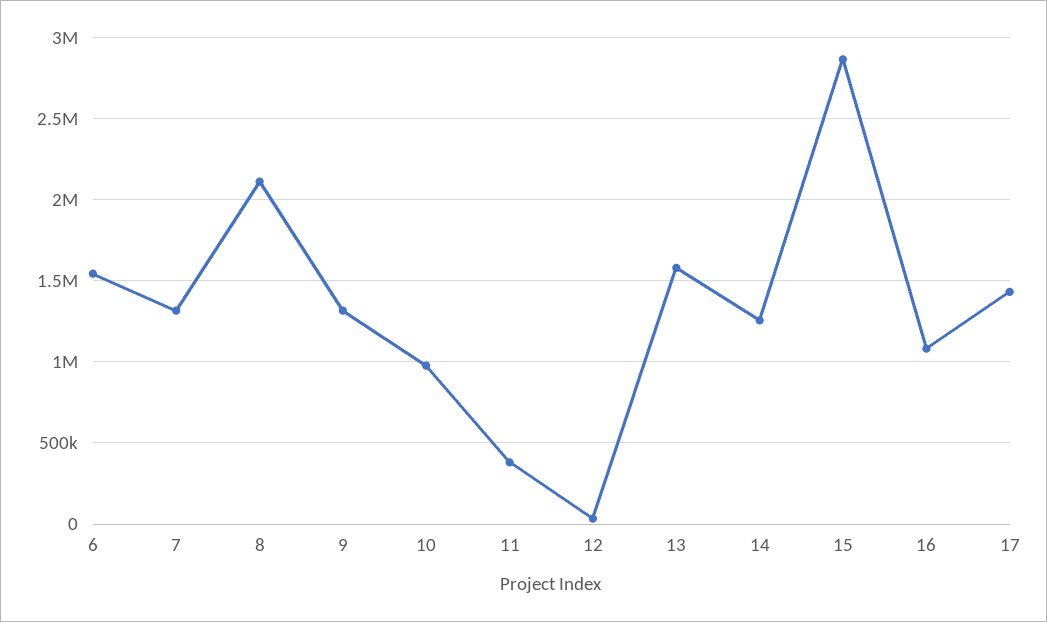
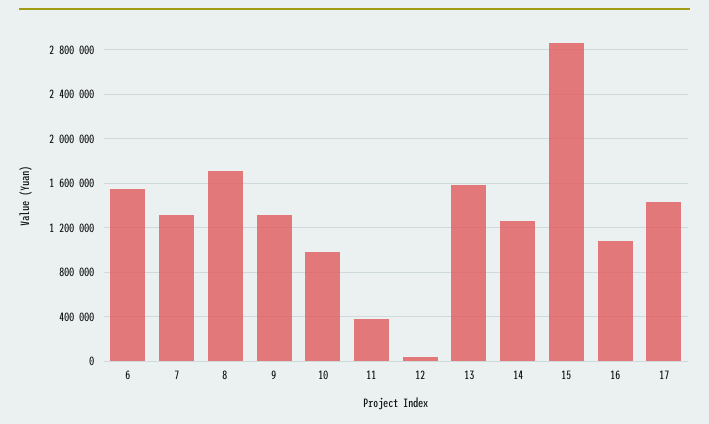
  {
    "6": 1550000,
    "7": 1300000,
-   "8": 2100000,
+   "8": 1700000,
    "9": 1300000,
    "10": 1000000,
    "11": 400000,
    "12": 50000,
    "13": 1600000,
    "14": 1250000,
    "15": 2850000,
    "16": 1100000,
    "17": 1450000
  }

